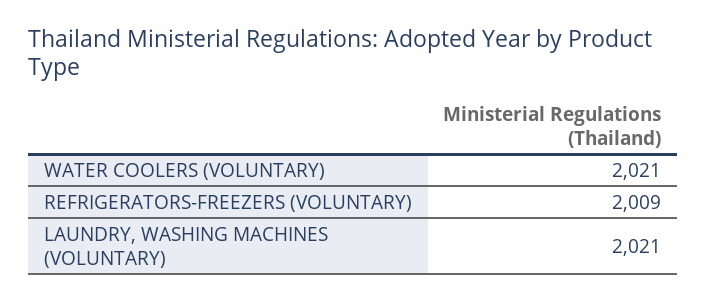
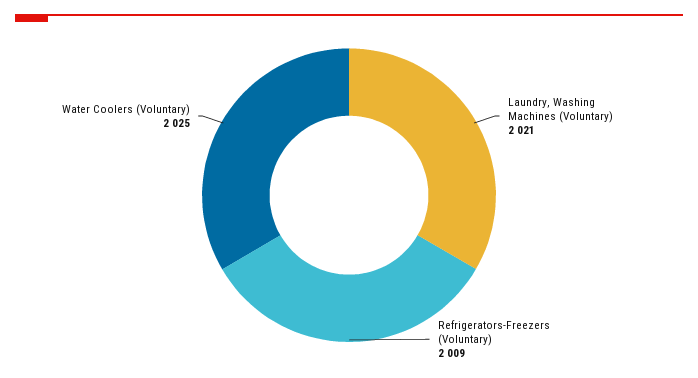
  {
-   "WATER COOLERS (VOLUNTARY)": 2021,
+   "WATER COOLERS (VOLUNTARY)": 2025,
    "REFRIGERATORS-FREEZERS (VOLUNTARY)": 2009,
    "LAUNDRY, WASHING MACHINES (VOLUNTARY)": 2021
  }

